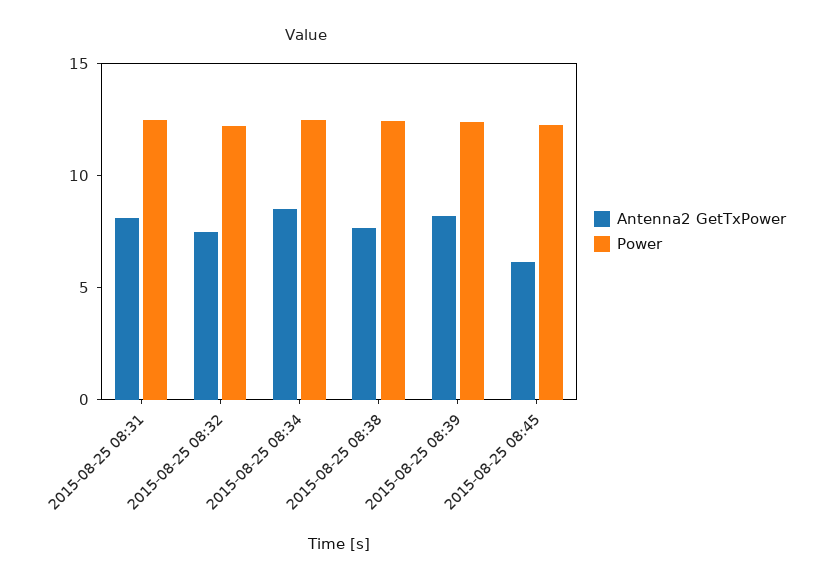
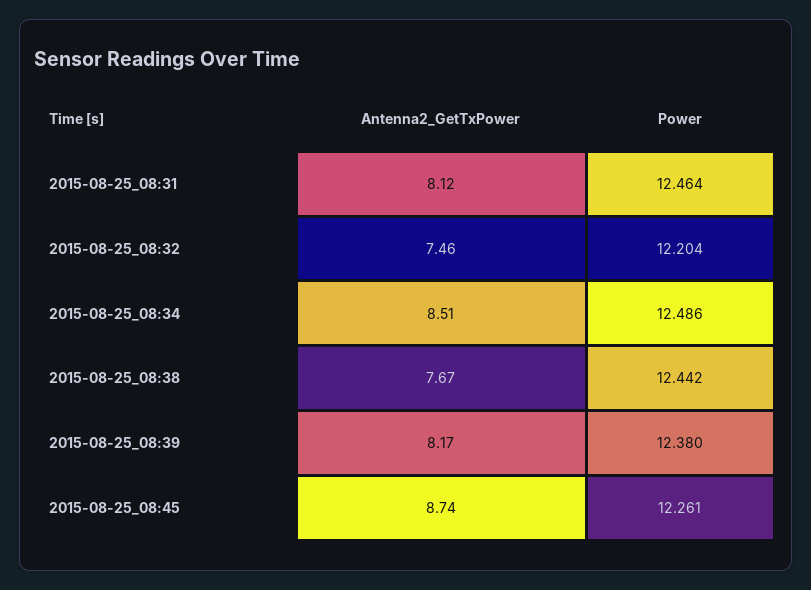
  {
    "Antenna2 GetTxPower": {
      "2015-08-25 08:31": 8.12,
      "2015-08-25 08:32": 7.46,
      "2015-08-25 08:34": 8.51,
      "2015-08-25 08:38": 7.67,
      "2015-08-25 08:39": 8.17,
-     "2015-08-25 08:45": 6
+     "2015-08-25 08:45": 8.74
    },
    "Power": {
      "2015-08-25 08:31": 12.464,
      "2015-08-25 08:32": 12.204,
      "2015-08-25 08:34": 12.486,
      "2015-08-25 08:38": 12.442,
      "2015-08-25 08:39": 12.38,
      "2015-08-25 08:45": 12.261
    }
  }

